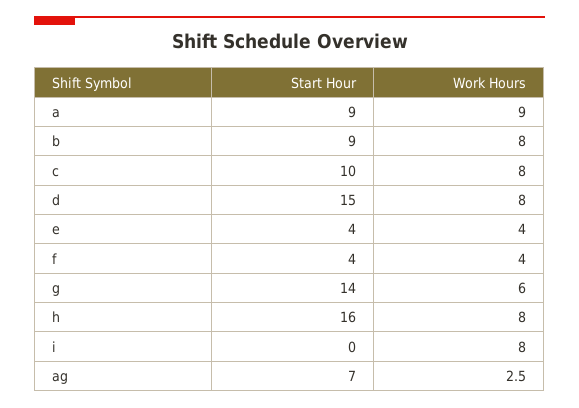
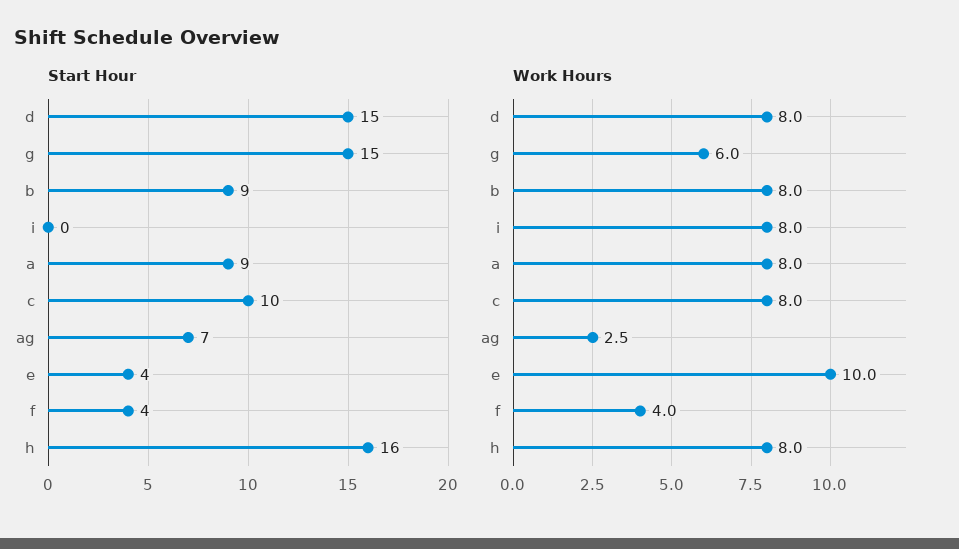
  {
    "Start Hour": {
      "a": 9,
      "b": 9,
      "c": 10,
      "d": 15,
      "e": 4,
      "f": 4,
-     "g": 14,
+     "g": 15,
      "h": 16,
      "i": 0,
      "ag": 7
    },
    "Work Hours": {
-     "a": 9,
+     "a": 8,
      "b": 8,
      "c": 8,
      "d": 8,
-     "e": 4,
+     "e": 10,
      "f": 4,
      "g": 6,
      "h": 8,
      "i": 8,
      "ag": 2.5
    }
  }

